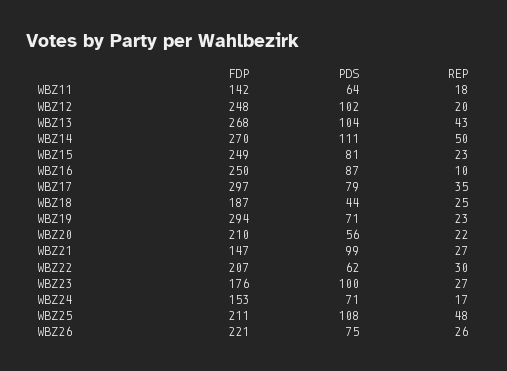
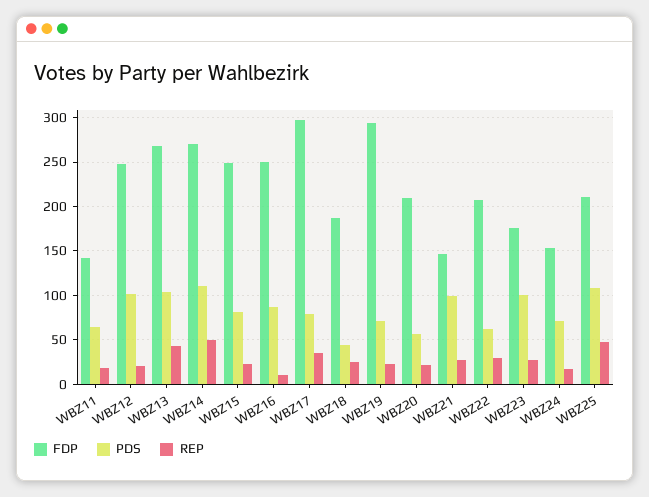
  {
    "FDP": {
      "WBZ11": 142,
      "WBZ12": 248,
      "WBZ13": 268,
      "WBZ14": 270,
      "WBZ15": 249,
      "WBZ16": 250,
      "WBZ17": 297,
      "WBZ18": 187,
      "WBZ19": 294,
      "WBZ20": 210,
      "WBZ21": 147,
      "WBZ22": 207,
      "WBZ23": 176,
      "WBZ24": 153,
-     "WBZ25": 211,
+     "WBZ25": 211
-     "WBZ26": 221
    },
    "PDS": {
      "WBZ11": 64,
      "WBZ12": 102,
      "WBZ13": 104,
      "WBZ14": 111,
      "WBZ15": 81,
      "WBZ16": 87,
      "WBZ17": 79,
      "WBZ18": 44,
      "WBZ19": 71,
      "WBZ20": 56,
      "WBZ21": 99,
      "WBZ22": 62,
      "WBZ23": 100,
      "WBZ24": 71,
-     "WBZ25": 108,
+     "WBZ25": 108
-     "WBZ26": 75
    },
    "REP": {
      "WBZ11": 18,
      "WBZ12": 20,
      "WBZ13": 43,
      "WBZ14": 50,
      "WBZ15": 23,
      "WBZ16": 10,
      "WBZ17": 35,
      "WBZ18": 25,
      "WBZ19": 23,
      "WBZ20": 22,
      "WBZ21": 27,
      "WBZ22": 30,
      "WBZ23": 27,
      "WBZ24": 17,
-     "WBZ25": 48,
+     "WBZ25": 48
-     "WBZ26": 26
    }
  }

